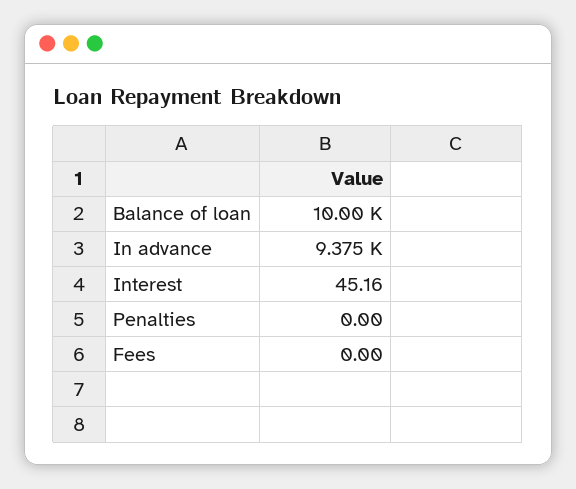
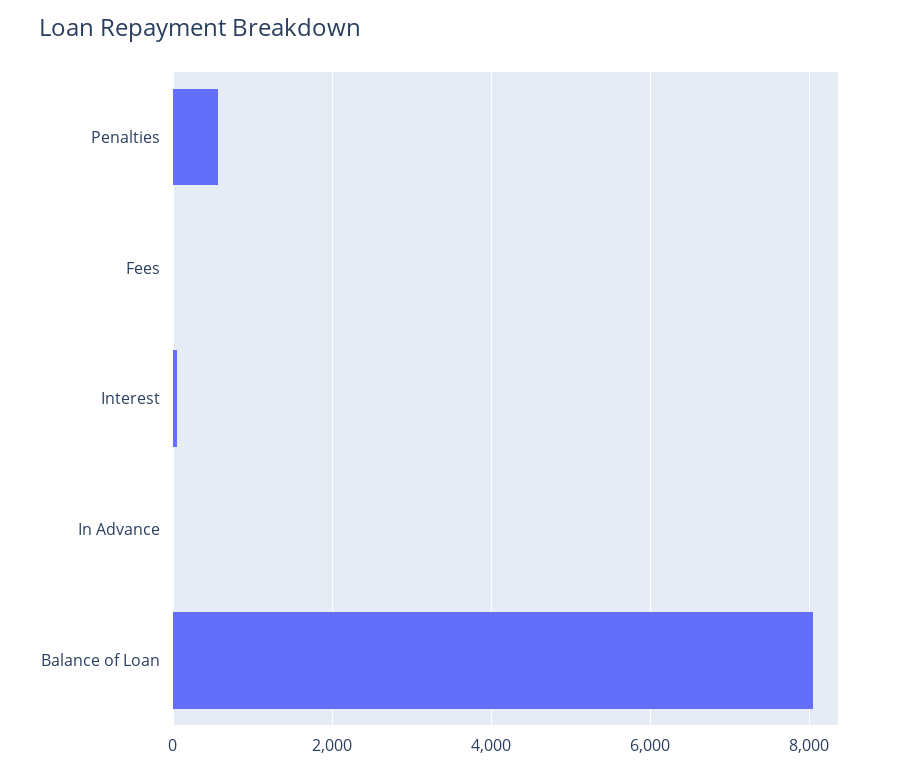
  {
-   "Balance of loan": 10000,
+   "Balance of loan": 8000,
-   "In advance": 9375,
+   "In advance": 0,
    "Interest": 45.16,
-   "Penalties": 0,
+   "Penalties": 600,
    "Fees": 0
  }

